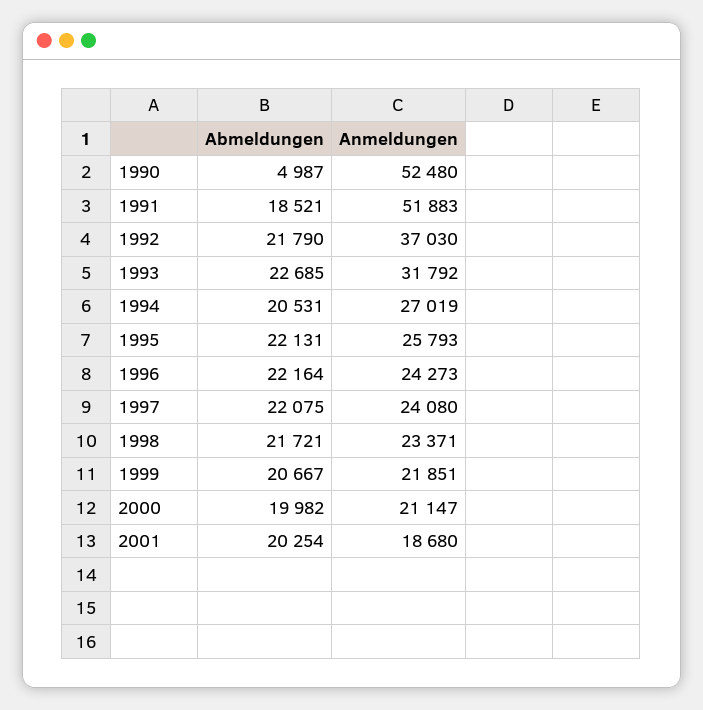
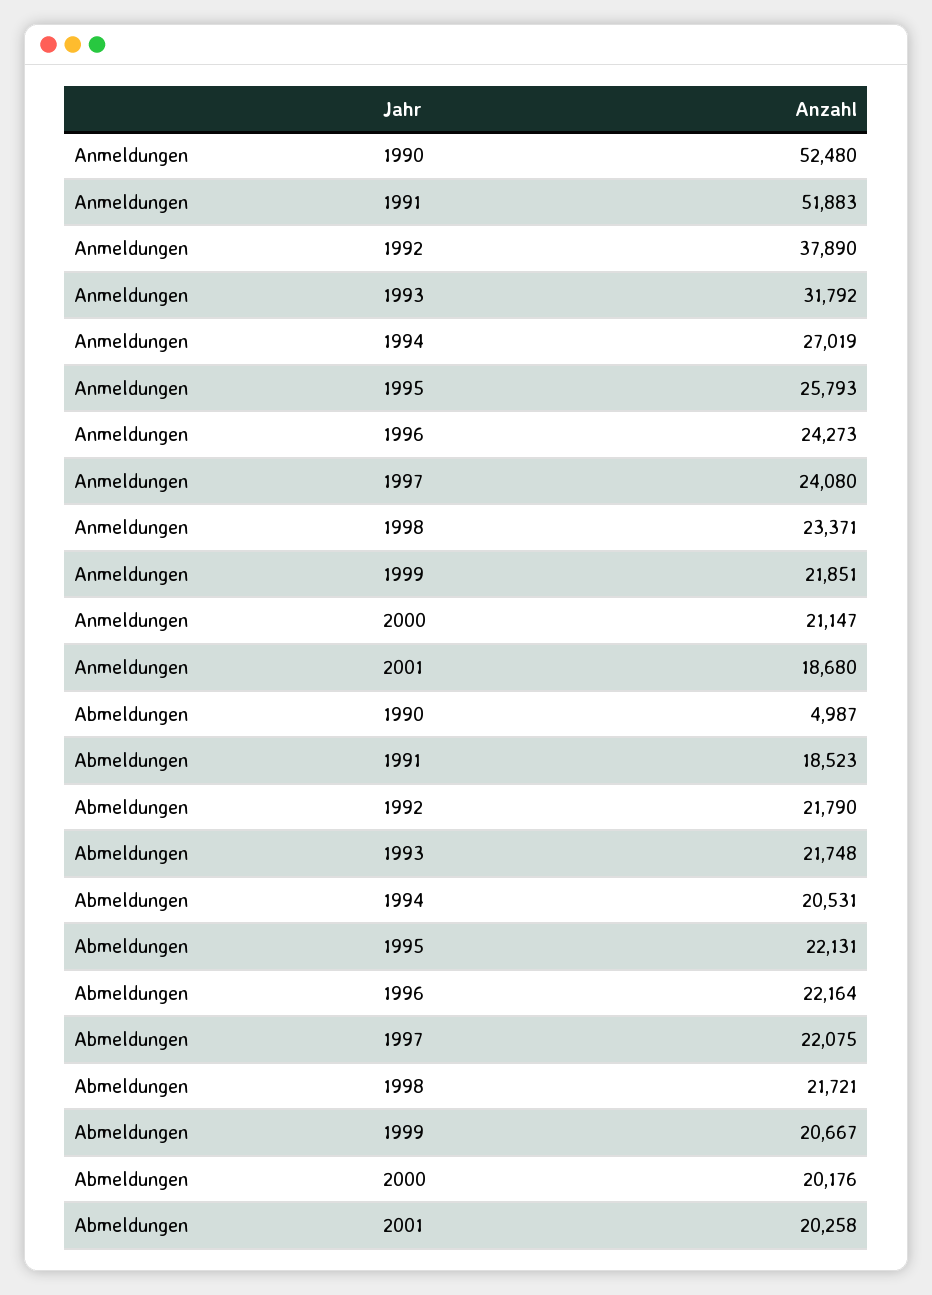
  {
    "Abmeldungen": {
      "1990": 4987,
-     "1991": 18521,
+     "1991": 18523,
      "1992": 21790,
-     "1993": 22685,
+     "1993": 21748,
      "1994": 20531,
      "1995": 22131,
      "1996": 22164,
      "1997": 22075,
      "1998": 21721,
      "1999": 20667,
-     "2000": 19982,
+     "2000": 20176,
-     "2001": 20254
+     "2001": 20258
    },
    "Anmeldungen": {
      "1990": 52480,
      "1991": 51883,
-     "1992": 37030,
+     "1992": 37890,
      "1993": 31792,
      "1994": 27019,
      "1995": 25793,
      "1996": 24273,
      "1997": 24080,
      "1998": 23371,
      "1999": 21851,
      "2000": 21147,
      "2001": 18680
    }
  }

